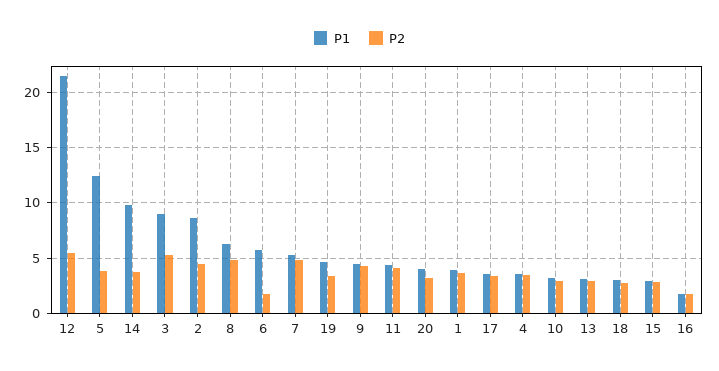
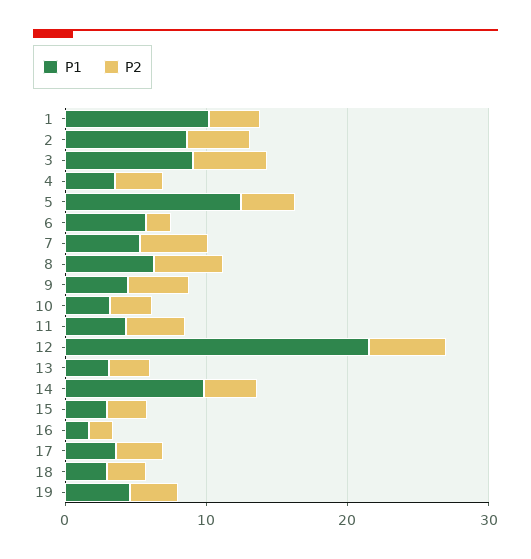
  {
    "P1": {
      "12": 22,
      "5": 12,
      "14": 10,
      "3": 9,
      "2": 9,
      "8": 6,
      "6": 6,
      "7": 5,
      "19": 5,
      "9": 4,
      "11": 4,
-     "20": 4,
-     "1": 4,
+     "1": 10,
      "17": 4,
      "4": 4,
      "10": 3,
      "13": 3,
      "18": 3,
      "15": 3,
      "16": 2
    },
    "P2": {
      "12": 6,
      "5": 4,
      "14": 4,
      "3": 5,
      "2": 4,
      "8": 5,
      "6": 2,
      "7": 5,
      "19": 3,
      "9": 4,
      "11": 4,
-     "20": 3,
      "1": 4,
      "17": 3,
      "4": 3,
      "10": 3,
      "13": 3,
      "18": 3,
      "15": 3,
      "16": 2
    }
  }

